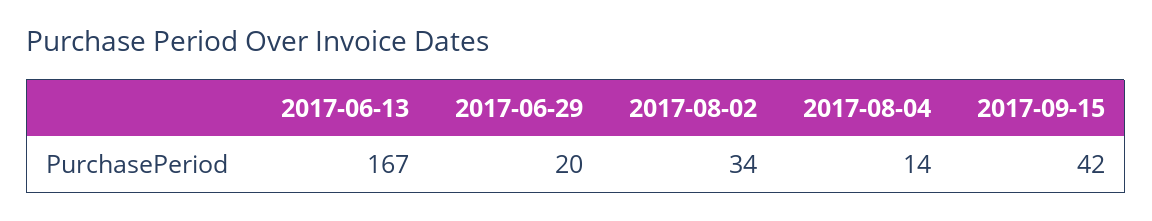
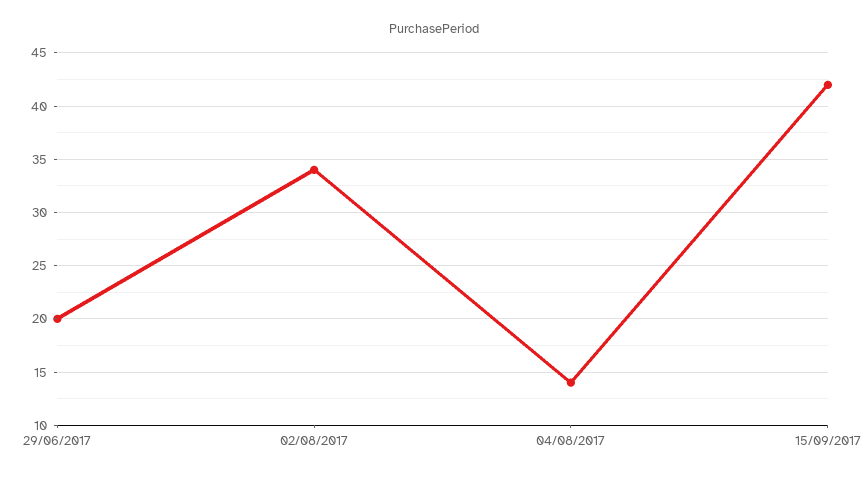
  {
-   "2017-06-13": 167,
    "2017-06-29": 20,
    "2017-08-02": 34,
    "2017-08-04": 14,
    "2017-09-15": 42
  }

